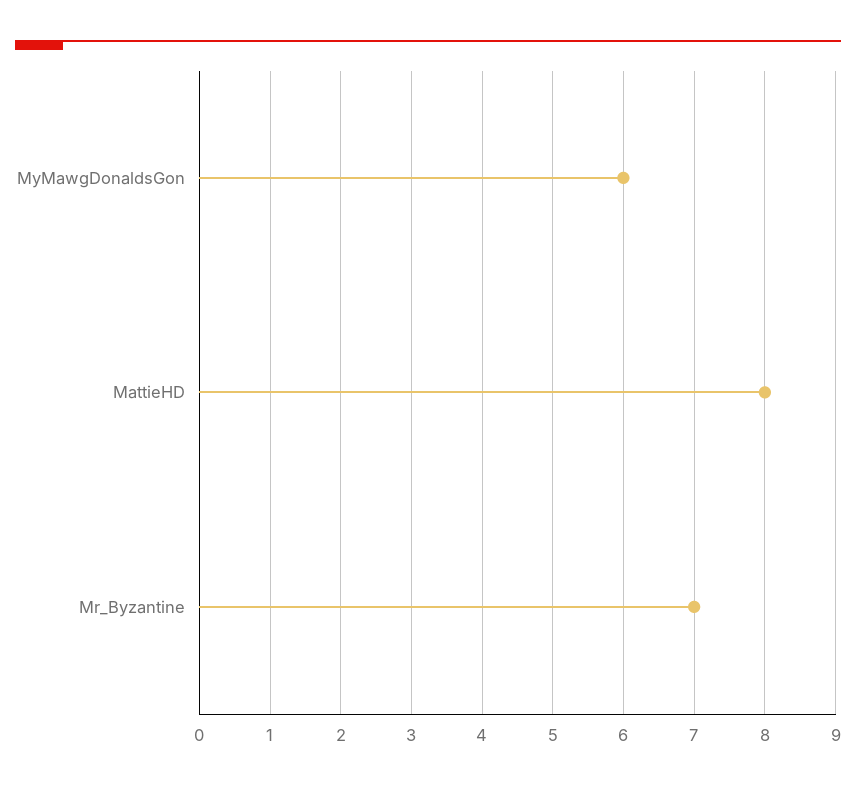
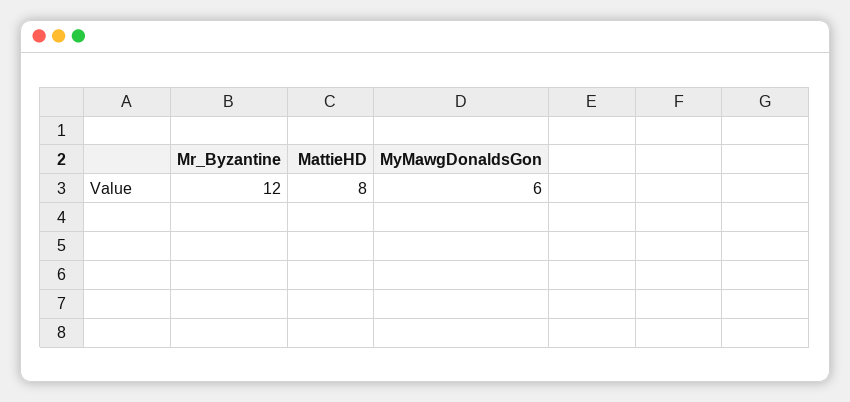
  {
    "MyMawgDonaldsGon": 6,
    "MattieHD": 8,
-   "Mr_Byzantine": 7
+   "Mr_Byzantine": 12
  }

